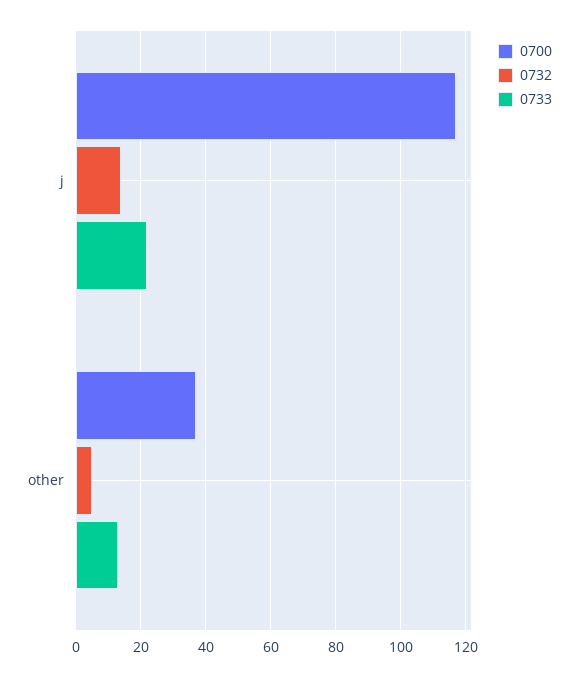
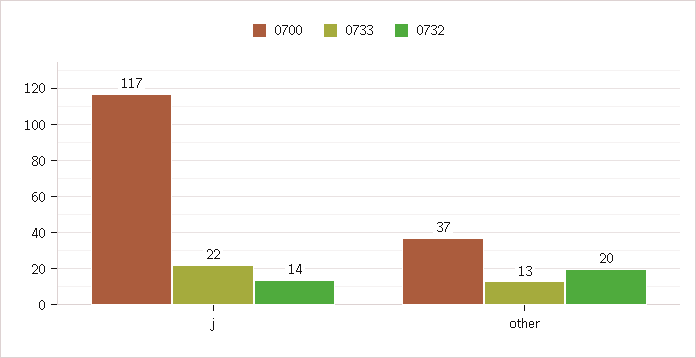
  {
    "0700": {
      "j": 117,
      "other": 37
    },
    "0732": {
      "j": 14,
-     "other": 5
+     "other": 20
    },
    "0733": {
      "j": 22,
      "other": 13
    }
  }

